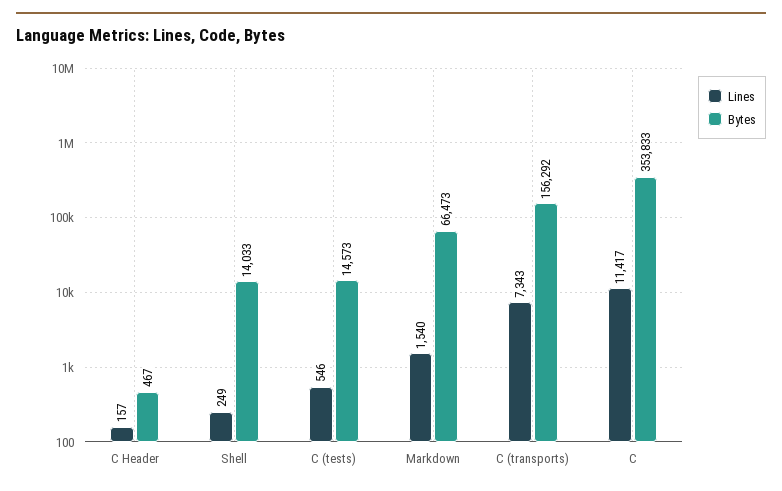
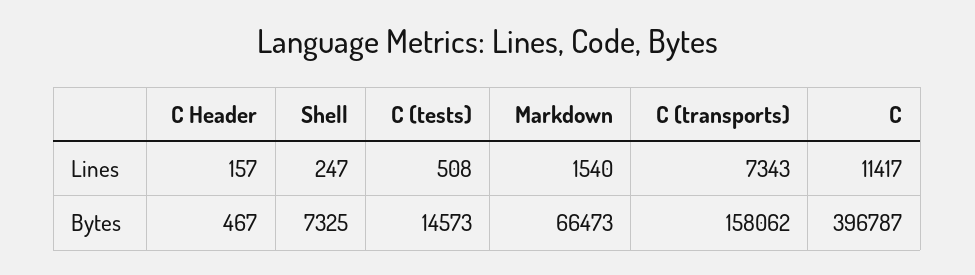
  {
    "Lines": {
      "C Header": 157,
-     "Shell": 249,
+     "Shell": 247,
-     "C (tests)": 546,
+     "C (tests)": 508,
      "Markdown": 1540,
      "C (transports)": 7343,
      "C": 11417
    },
    "Bytes": {
      "C Header": 467,
-     "Shell": 14033,
+     "Shell": 7325,
      "C (tests)": 14573,
      "Markdown": 66473,
-     "C (transports)": 156292,
+     "C (transports)": 158062,
-     "C": 353833
+     "C": 396787
    }
  }

